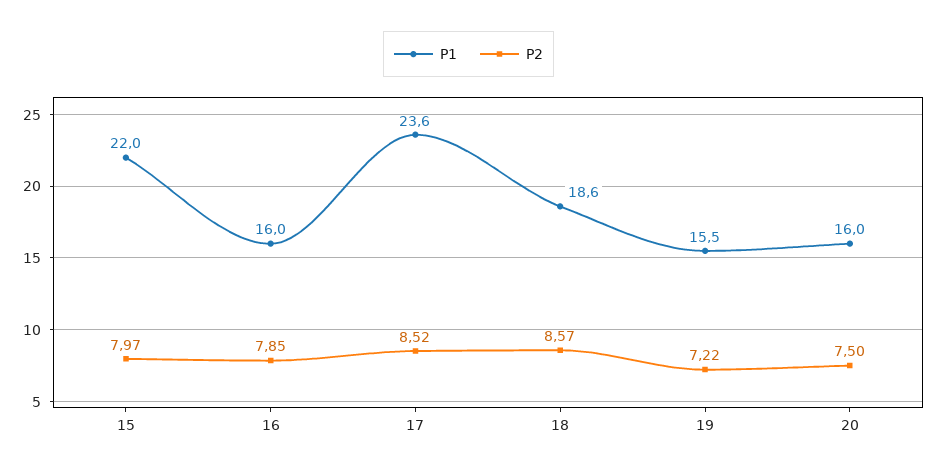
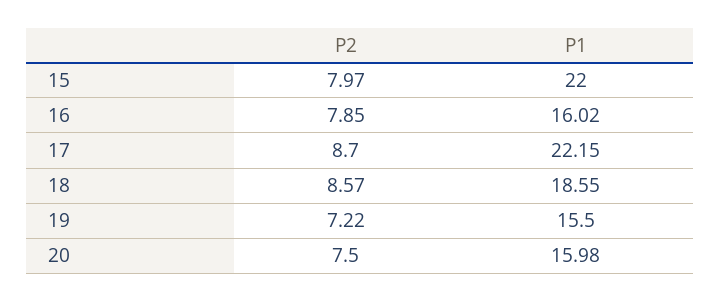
  {
    "P1": {
      "15": 22,
      "16": 16.02,
-     "17": 23.6,
+     "17": 22.15,
      "18": 18.55,
      "19": 15.5,
      "20": 15.98
    },
    "P2": {
      "15": 7.97,
      "16": 7.85,
-     "17": 8.52,
+     "17": 8.7,
      "18": 8.57,
      "19": 7.22,
      "20": 7.5
    }
  }

